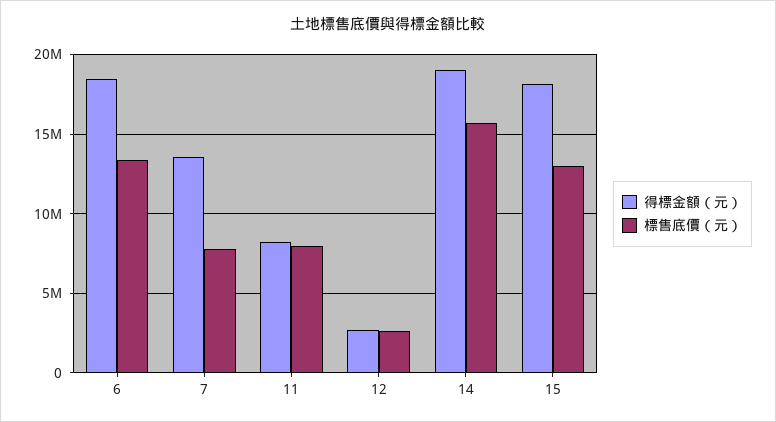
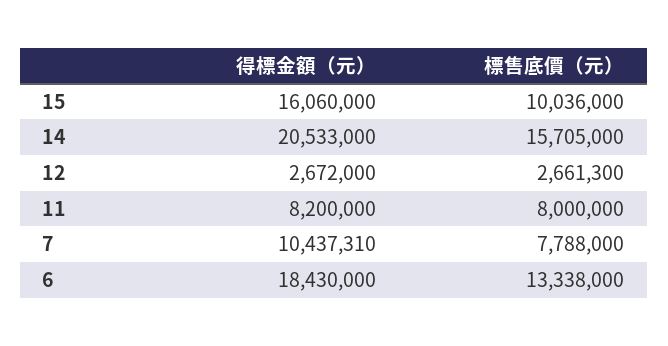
  {
    "得標金額（元）": {
      "6": 18430000,
-     "7": 13500000,
+     "7": 10437310,
      "11": 8200000,
      "12": 2672000,
-     "14": 19000000,
+     "14": 20533000,
-     "15": 18000000
+     "15": 16060000
    },
    "標售底價（元）": {
      "6": 13338000,
      "7": 7788000,
      "11": 8000000,
      "12": 2661300,
      "14": 15705000,
-     "15": 13000000
+     "15": 10036000
    }
  }

